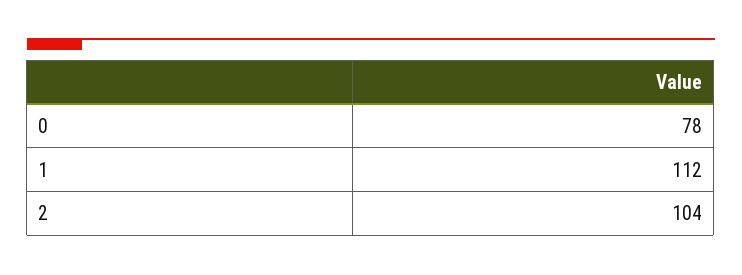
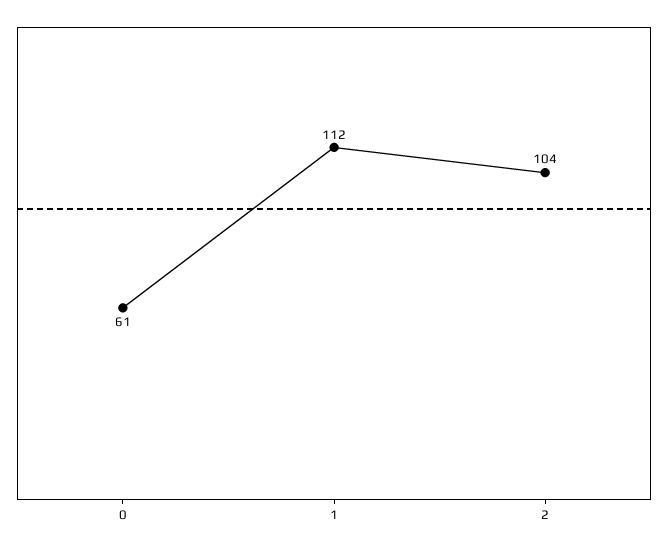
  {
-   "0": 78,
+   "0": 61,
    "1": 112,
    "2": 104
  }

